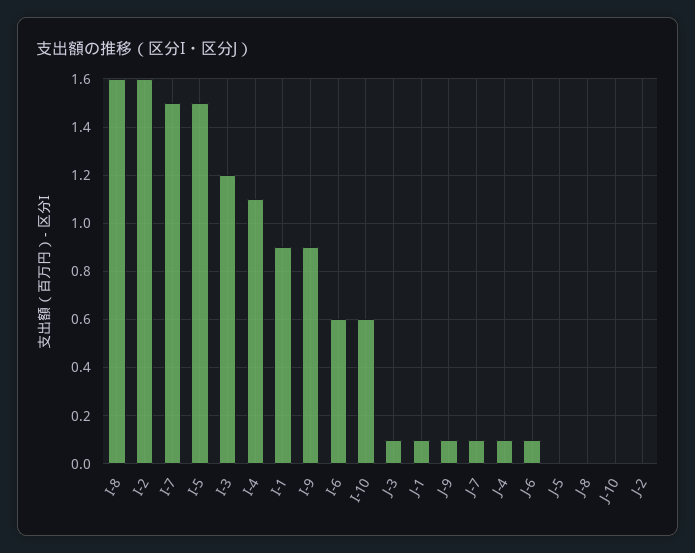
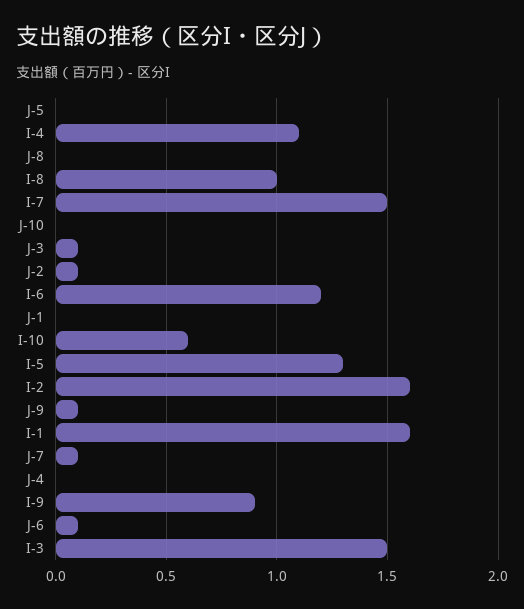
  {
-   "I-8": 1.6,
+   "I-8": 1,
    "I-2": 1.6,
    "I-7": 1.5,
-   "I-5": 1.5,
+   "I-5": 1.3,
-   "I-3": 1.2,
+   "I-3": 1.5,
    "I-4": 1.1,
-   "I-1": 0.9,
+   "I-1": 1.6,
    "I-9": 0.9,
-   "I-6": 0.6,
+   "I-6": 1.2,
    "I-10": 0.6,
    "J-3": 0.1,
-   "J-1": 0.1,
+   "J-1": 0,
    "J-9": 0.1,
    "J-7": 0.1,
-   "J-4": 0.1,
+   "J-4": 0,
    "J-6": 0.1,
    "J-5": 0,
    "J-8": 0,
    "J-10": 0,
-   "J-2": 0
+   "J-2": 0.1
  }

